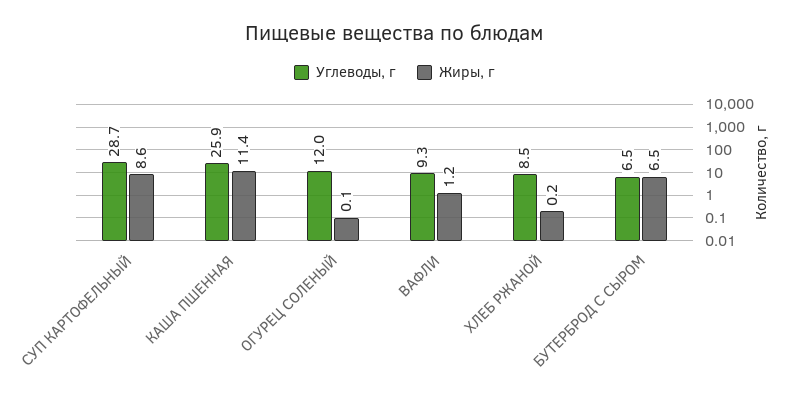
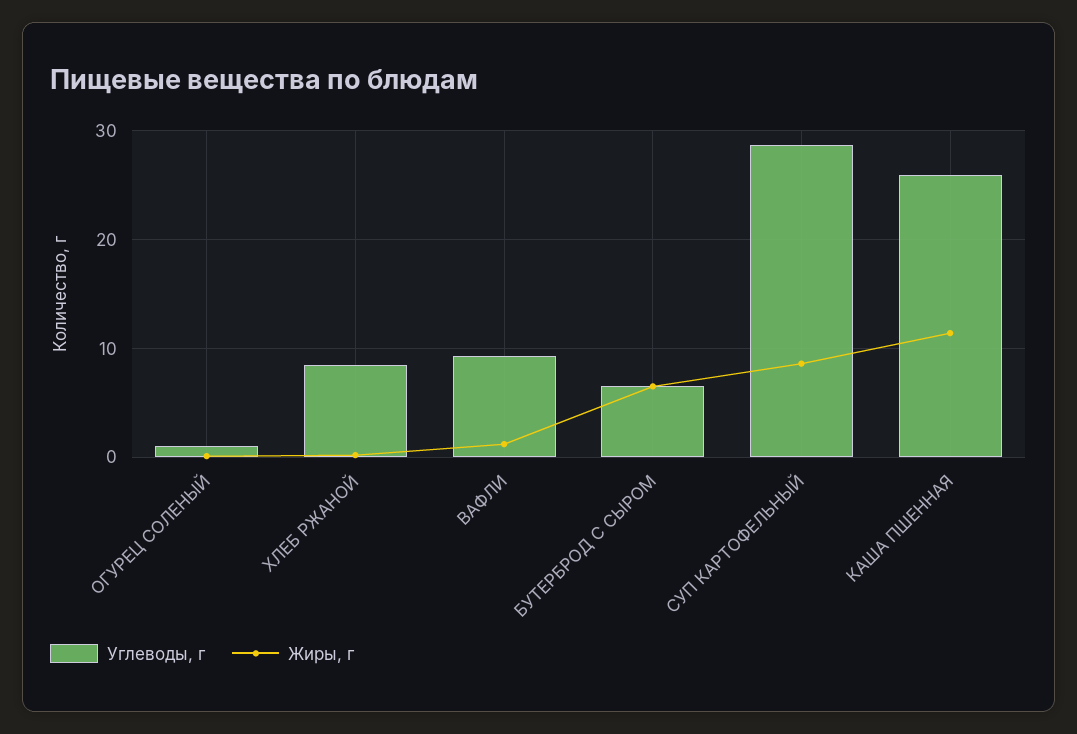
  {
    "Углеводы, г": {
      "СУП КАРТОФЕЛЬНЫЙ": 28.7,
      "КАША ПШЕННАЯ": 25.9,
-     "ОГУРЕЦ СОЛЕНЫЙ": 12,
+     "ОГУРЕЦ СОЛЕНЫЙ": 1,
      "ВАФЛИ": 9.3,
      "ХЛЕБ РЖАНОЙ": 8.5,
      "БУТЕРБРОД С СЫРОМ": 6.5
    },
    "Жиры, г": {
      "СУП КАРТОФЕЛЬНЫЙ": 8.6,
      "КАША ПШЕННАЯ": 11.4,
      "ОГУРЕЦ СОЛЕНЫЙ": 0.1,
      "ВАФЛИ": 1.2,
      "ХЛЕБ РЖАНОЙ": 0.2,
      "БУТЕРБРОД С СЫРОМ": 6.5
    }
  }

